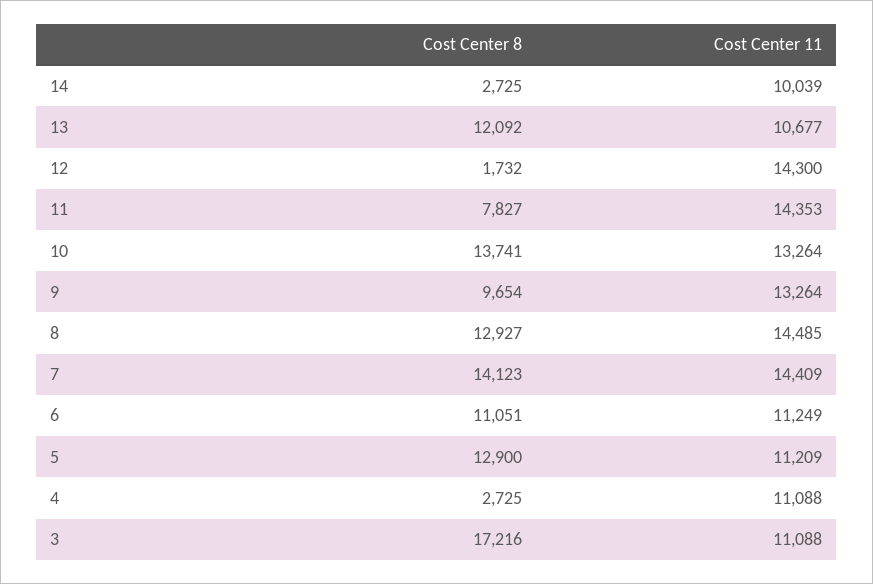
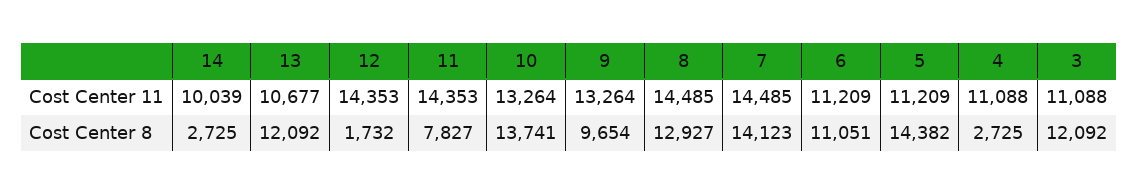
  {
    "Cost Center 8": {
      "14": 2725,
      "13": 12092,
      "12": 1732,
      "11": 7827,
      "10": 13741,
      "9": 9654,
      "8": 12927,
      "7": 14123,
      "6": 11051,
-     "5": 12900,
+     "5": 14382,
      "4": 2725,
-     "3": 17216
+     "3": 12092
    },
    "Cost Center 11": {
      "14": 10039,
      "13": 10677,
-     "12": 14300,
+     "12": 14353,
      "11": 14353,
      "10": 13264,
      "9": 13264,
      "8": 14485,
-     "7": 14409,
+     "7": 14485,
-     "6": 11249,
+     "6": 11209,
      "5": 11209,
      "4": 11088,
      "3": 11088
    }
  }

